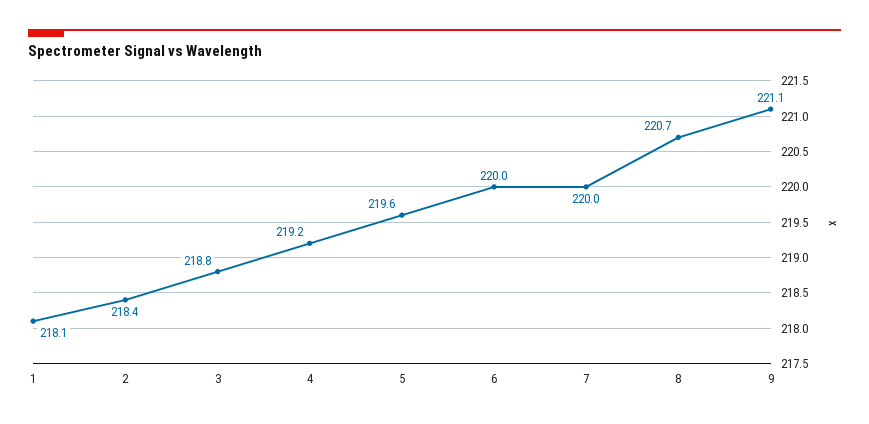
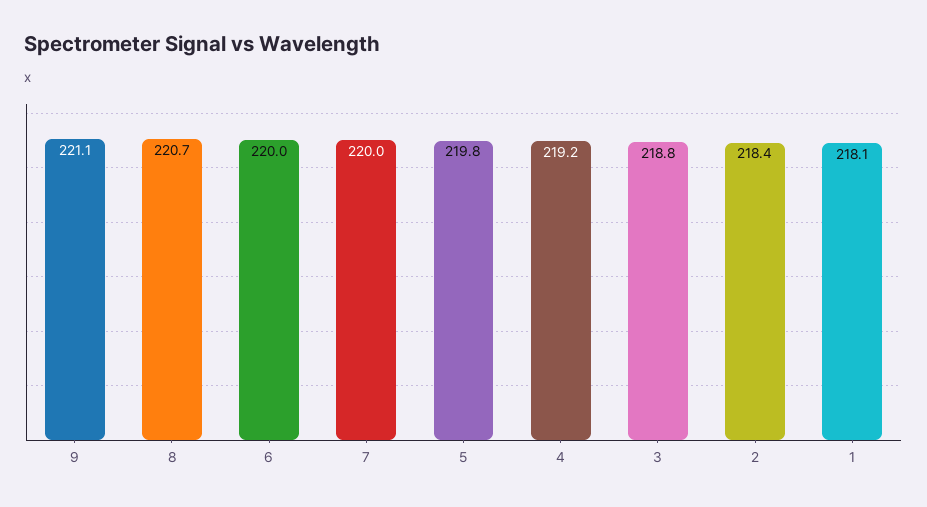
  {
    "1": 218.1,
    "2": 218.4,
    "3": 218.8,
    "4": 219.2,
-   "5": 219.6,
+   "5": 219.8,
    "6": 220,
    "7": 220,
    "8": 220.7,
    "9": 221.1
  }

